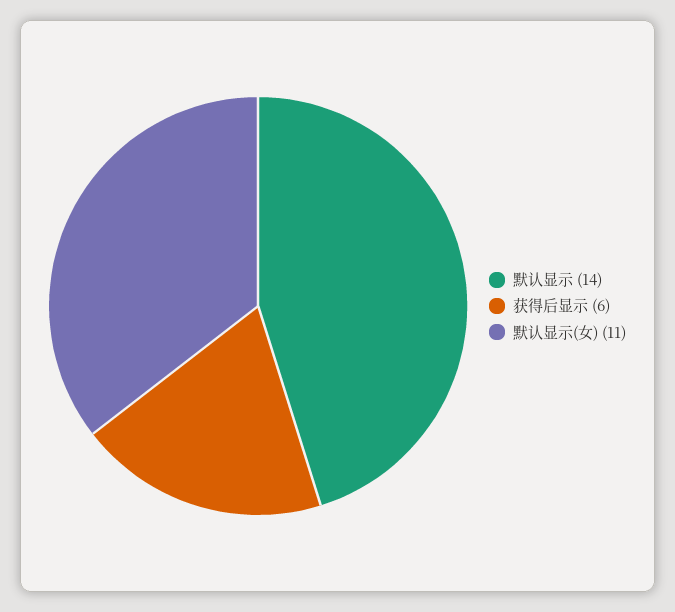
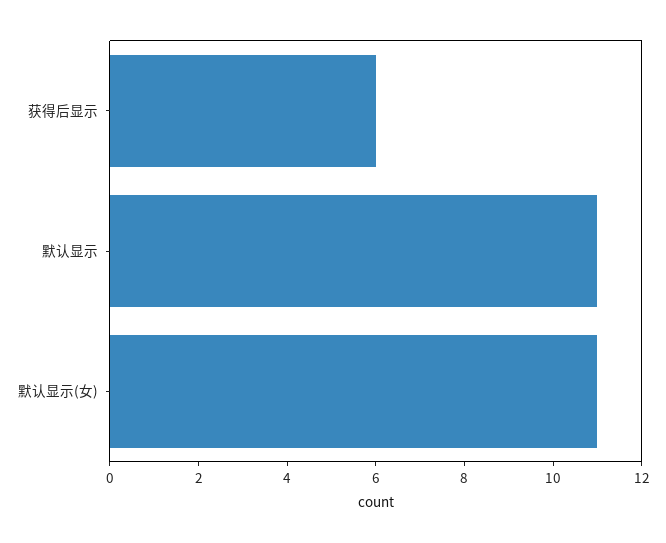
  {
-   "默认显示": 14,
+   "默认显示": 11,
    "获得后显示": 6,
    "默认显示(女)": 11
  }

